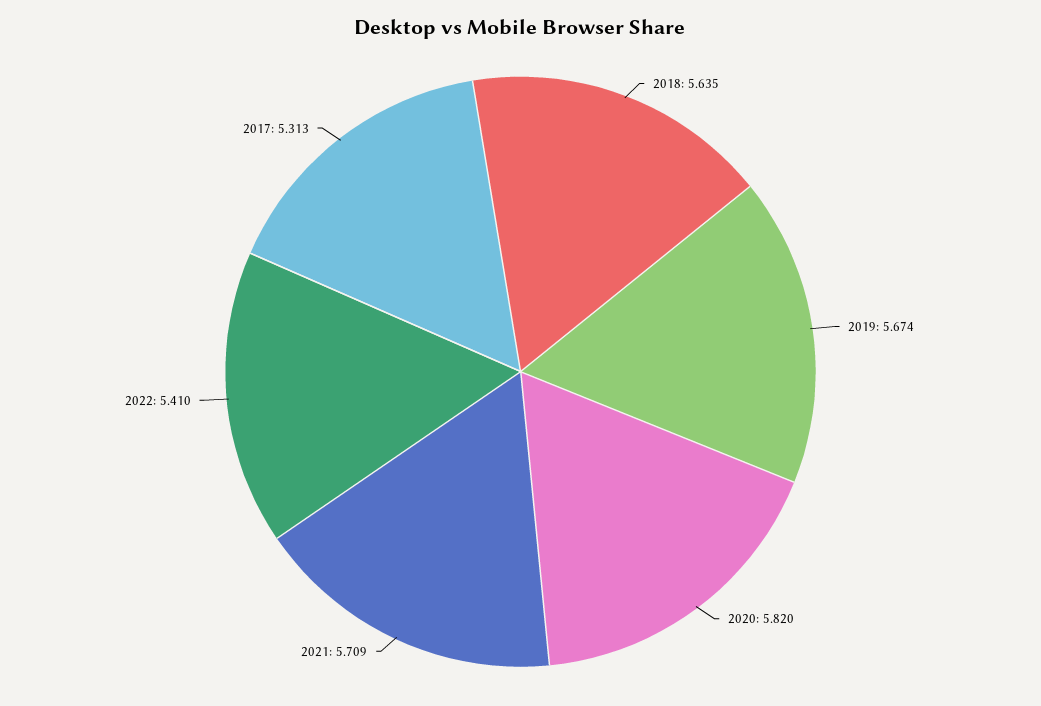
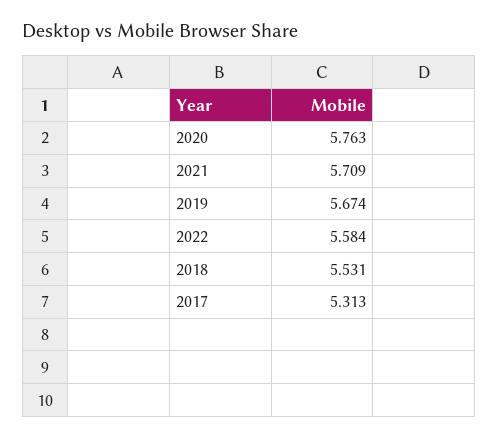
  {
-   "2018": 5.635,
+   "2018": 5.531,
    "2019": 5.674,
-   "2020": 5.82,
+   "2020": 5.763,
    "2021": 5.709,
-   "2022": 5.41,
+   "2022": 5.584,
    "2017": 5.313
  }

